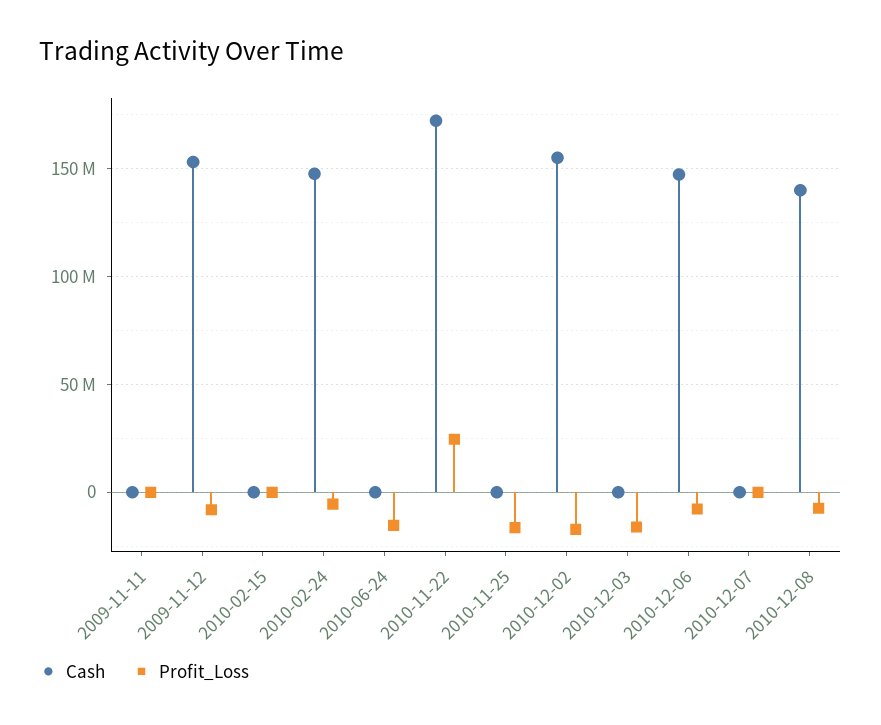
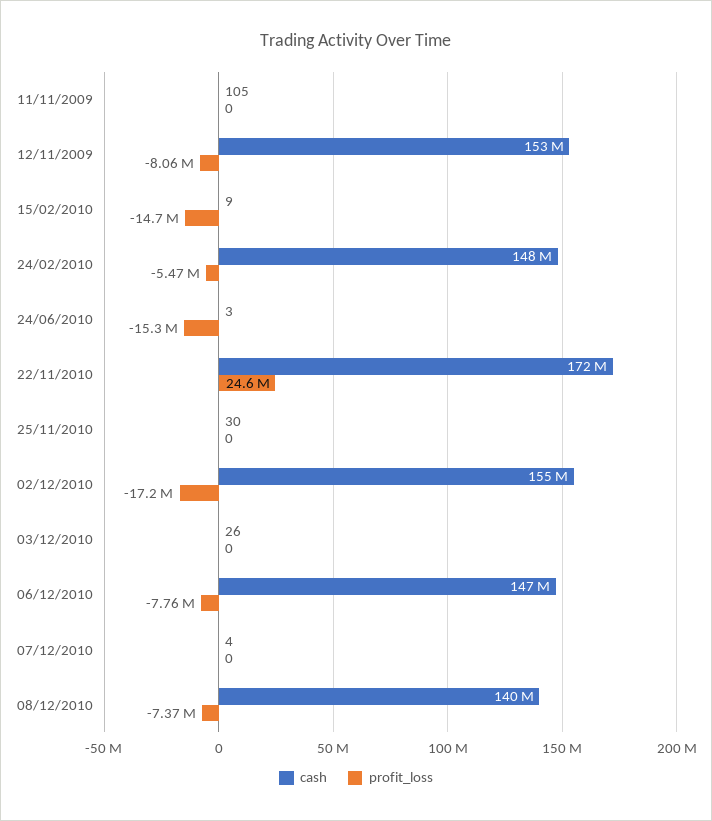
  {
    "Cash": {
      "2009-11-11": 105,
      "2009-11-12": 153000000,
      "2010-02-15": 9,
      "2010-02-24": 148000000,
      "2010-06-24": 3,
      "2010-11-22": 172000000,
      "2010-11-25": 30,
      "2010-12-02": 155000000,
      "2010-12-03": 26,
      "2010-12-06": 147000000,
      "2010-12-07": 4,
      "2010-12-08": 140000000
    },
    "Profit_Loss": {
      "2009-11-11": 0,
      "2009-11-12": -8060000,
-     "2010-02-15": 0,
+     "2010-02-15": -14700000,
      "2010-02-24": -5470000,
      "2010-06-24": -15300000,
      "2010-11-22": 24600000,
-     "2010-11-25": -15000000,
+     "2010-11-25": 0,
      "2010-12-02": -17200000,
-     "2010-12-03": -15000000,
+     "2010-12-03": 0,
      "2010-12-06": -7760000,
      "2010-12-07": 0,
      "2010-12-08": -7370000
    }
  }

